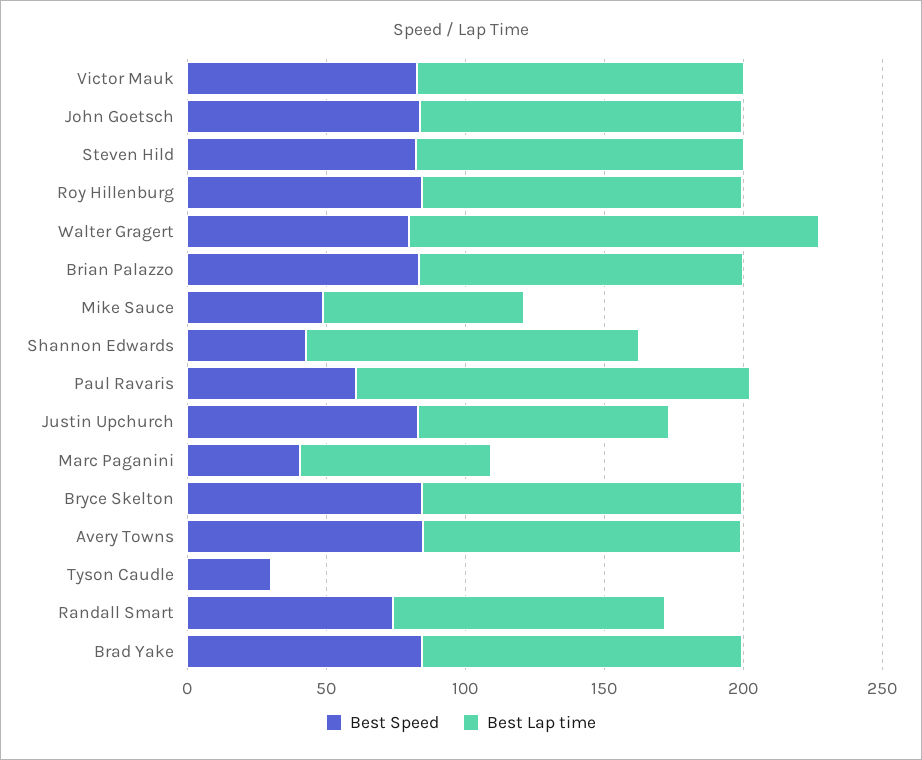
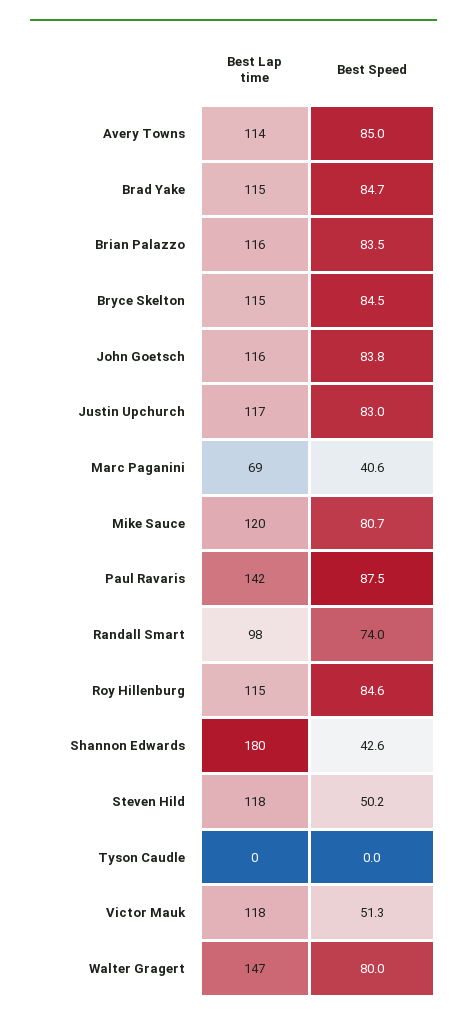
  {
    "Best Speed": {
-     "Victor Mauk": 80,
+     "Victor Mauk": 51.3,
      "John Goetsch": 83.8,
-     "Steven Hild": 80,
+     "Steven Hild": 50.2,
      "Roy Hillenburg": 84.6,
      "Walter Gragert": 80,
      "Brian Palazzo": 83.5,
-     "Mike Sauce": 50,
+     "Mike Sauce": 80.7,
      "Shannon Edwards": 42.6,
-     "Paul Ravaris": 60,
+     "Paul Ravaris": 87.5,
      "Justin Upchurch": 83,
      "Marc Paganini": 40.6,
      "Bryce Skelton": 84.5,
      "Avery Towns": 85,
-     "Tyson Caudle": 30,
+     "Tyson Caudle": 0,
      "Randall Smart": 74,
      "Brad Yake": 84.7
    },
    "Best Lap time": {
      "Victor Mauk": 118,
      "John Goetsch": 116,
      "Steven Hild": 118,
      "Roy Hillenburg": 115,
      "Walter Gragert": 147,
      "Brian Palazzo": 116,
-     "Mike Sauce": 70,
+     "Mike Sauce": 120,
-     "Shannon Edwards": 120,
+     "Shannon Edwards": 180,
      "Paul Ravaris": 142,
-     "Justin Upchurch": 90,
+     "Justin Upchurch": 117,
      "Marc Paganini": 69,
      "Bryce Skelton": 115,
      "Avery Towns": 114,
      "Tyson Caudle": 0,
      "Randall Smart": 98,
      "Brad Yake": 115
    }
  }

